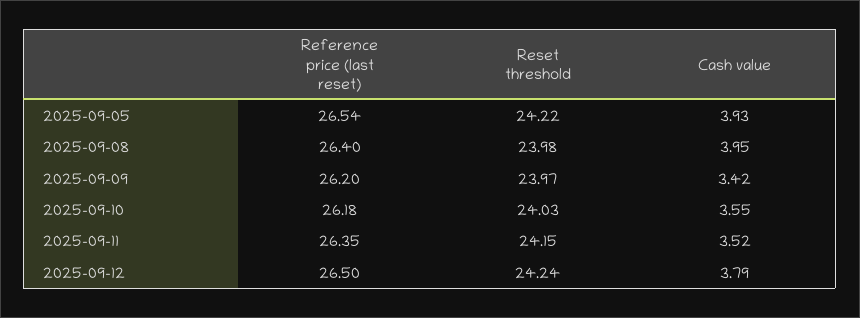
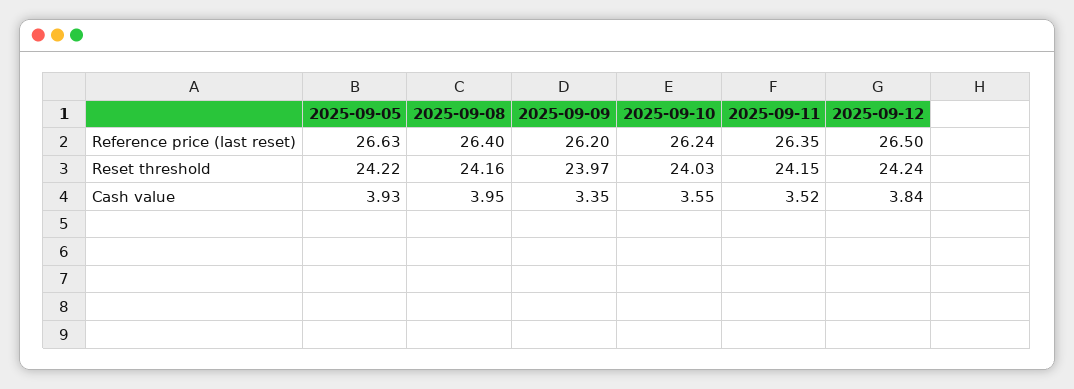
  {
    "Reference price (last reset)": {
-     "2025-09-05": 26.54,
+     "2025-09-05": 26.63,
      "2025-09-08": 26.4,
      "2025-09-09": 26.2,
-     "2025-09-10": 26.18,
+     "2025-09-10": 26.24,
      "2025-09-11": 26.35,
      "2025-09-12": 26.5
    },
    "Reset threshold": {
      "2025-09-05": 24.22,
-     "2025-09-08": 23.98,
+     "2025-09-08": 24.16,
      "2025-09-09": 23.97,
      "2025-09-10": 24.03,
      "2025-09-11": 24.15,
      "2025-09-12": 24.24
    },
    "Cash value": {
      "2025-09-05": 3.93,
      "2025-09-08": 3.95,
-     "2025-09-09": 3.42,
+     "2025-09-09": 3.35,
      "2025-09-10": 3.55,
      "2025-09-11": 3.52,
-     "2025-09-12": 3.79
+     "2025-09-12": 3.84
    }
  }

